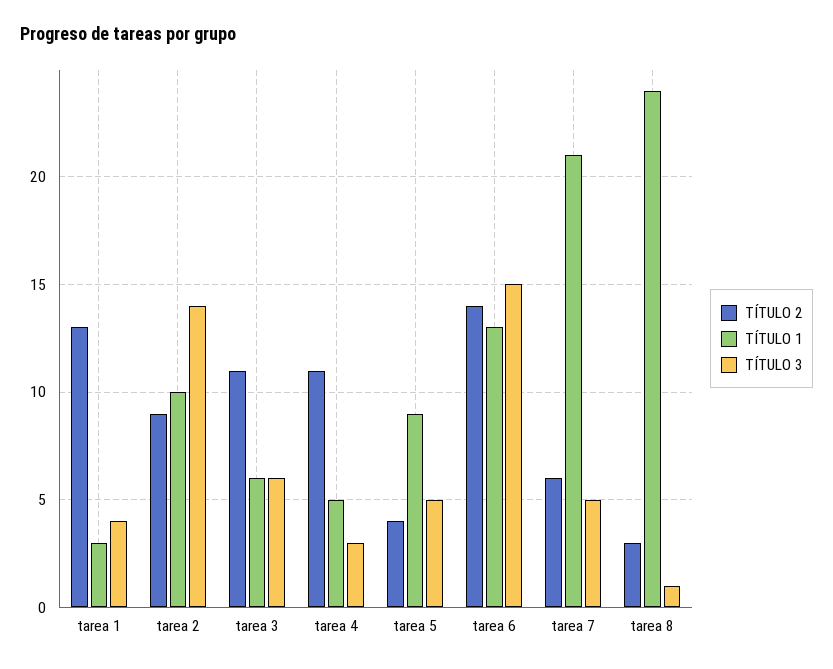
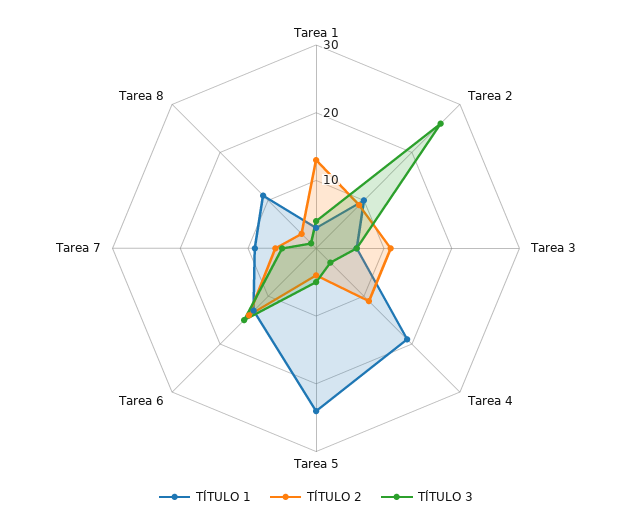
  {
    "TÍTULO 2": {
      "tarea 1": 13,
      "tarea 2": 9,
      "tarea 3": 11,
      "tarea 4": 11,
      "tarea 5": 4,
      "tarea 6": 14,
      "tarea 7": 6,
      "tarea 8": 3
    },
    "TÍTULO 1": {
      "tarea 1": 3,
      "tarea 2": 10,
      "tarea 3": 6,
-     "tarea 4": 5,
+     "tarea 4": 20,
-     "tarea 5": 9,
+     "tarea 5": 25,
      "tarea 6": 13,
-     "tarea 7": 21,
+     "tarea 7": 10,
-     "tarea 8": 24
+     "tarea 8": 10
    },
    "TÍTULO 3": {
      "tarea 1": 4,
-     "tarea 2": 14,
+     "tarea 2": 25,
      "tarea 3": 6,
      "tarea 4": 3,
      "tarea 5": 5,
      "tarea 6": 15,
      "tarea 7": 5,
      "tarea 8": 1
    }
  }

